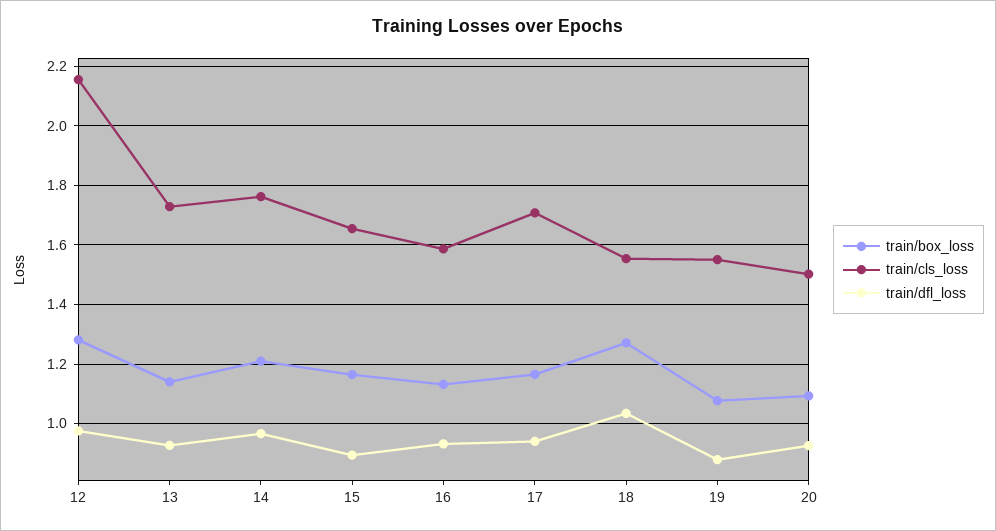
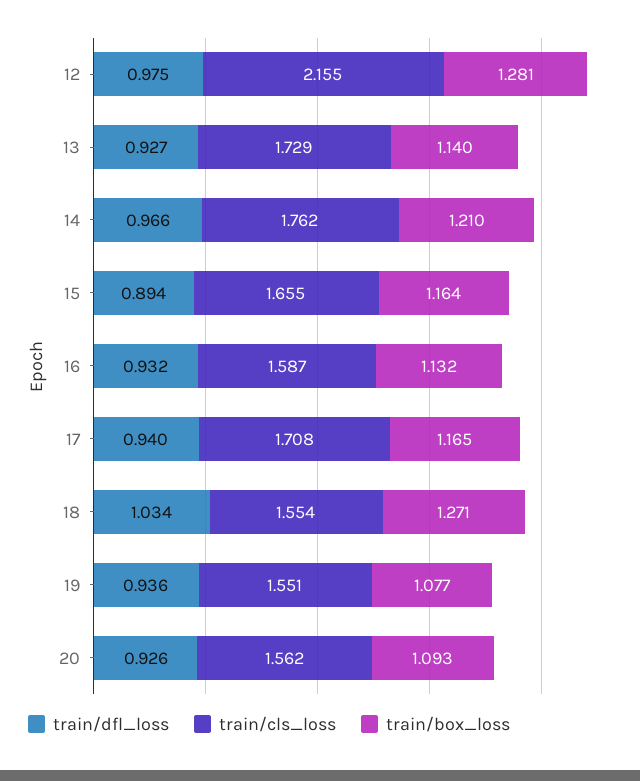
  {
    "train/box_loss": {
      "12": 1.281,
      "13": 1.14,
      "14": 1.21,
      "15": 1.164,
      "16": 1.132,
      "17": 1.165,
      "18": 1.271,
      "19": 1.077,
      "20": 1.093
    },
    "train/cls_loss": {
      "12": 2.155,
      "13": 1.729,
      "14": 1.762,
      "15": 1.655,
      "16": 1.587,
      "17": 1.708,
      "18": 1.554,
      "19": 1.551,
-     "20": 1.5
+     "20": 1.562
    },
    "train/dfl_loss": {
      "12": 0.975,
      "13": 0.927,
      "14": 0.966,
      "15": 0.894,
      "16": 0.932,
      "17": 0.94,
      "18": 1.034,
-     "19": 0.875,
+     "19": 0.936,
      "20": 0.926
    }
  }

